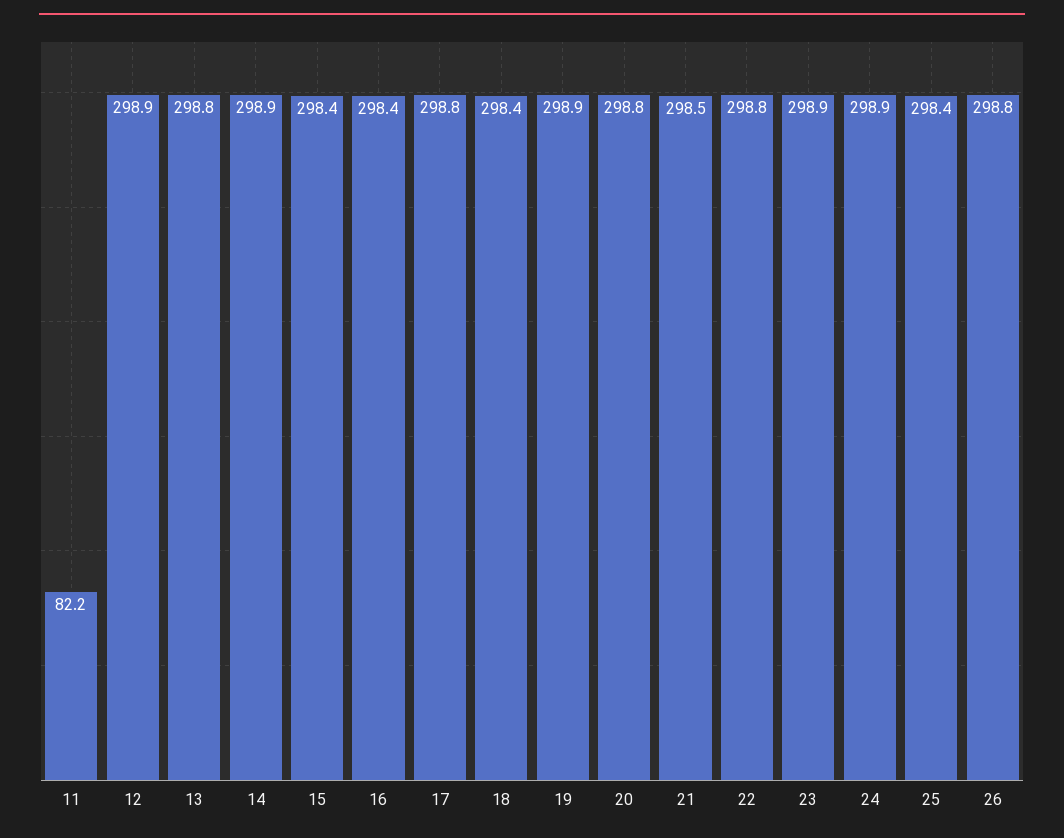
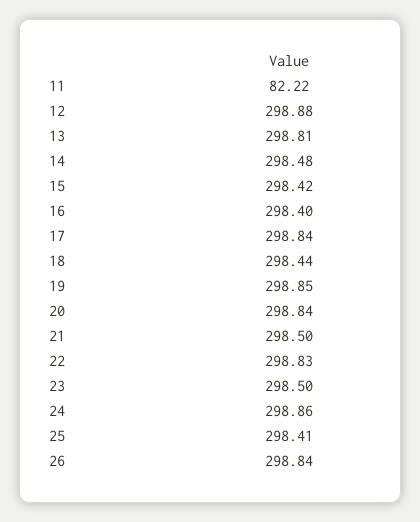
  {
    "11": 82.22,
    "12": 298.88,
    "13": 298.81,
-   "14": 298.9,
+   "14": 298.48,
    "15": 298.42,
    "16": 298.4,
    "17": 298.84,
    "18": 298.44,
    "19": 298.85,
    "20": 298.84,
    "21": 298.5,
    "22": 298.83,
-   "23": 298.9,
+   "23": 298.5,
    "24": 298.86,
    "25": 298.41,
    "26": 298.84
  }

